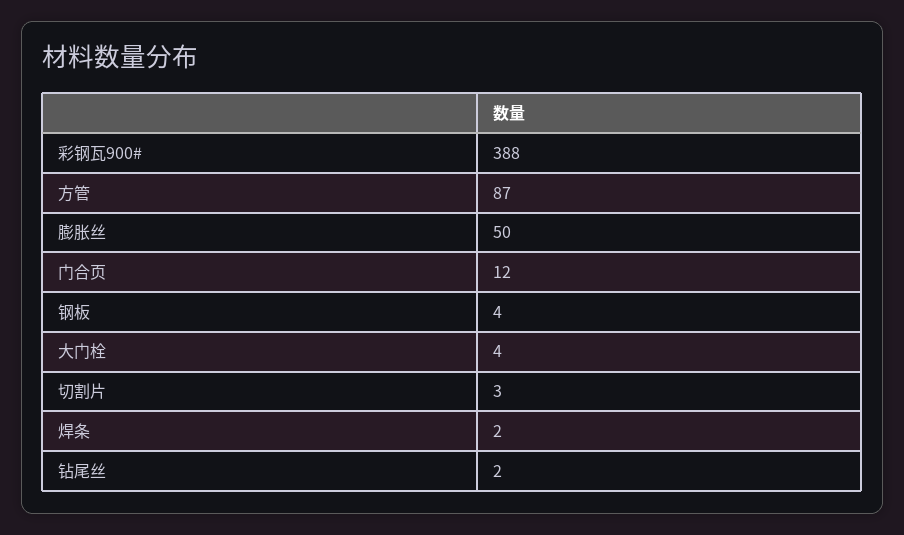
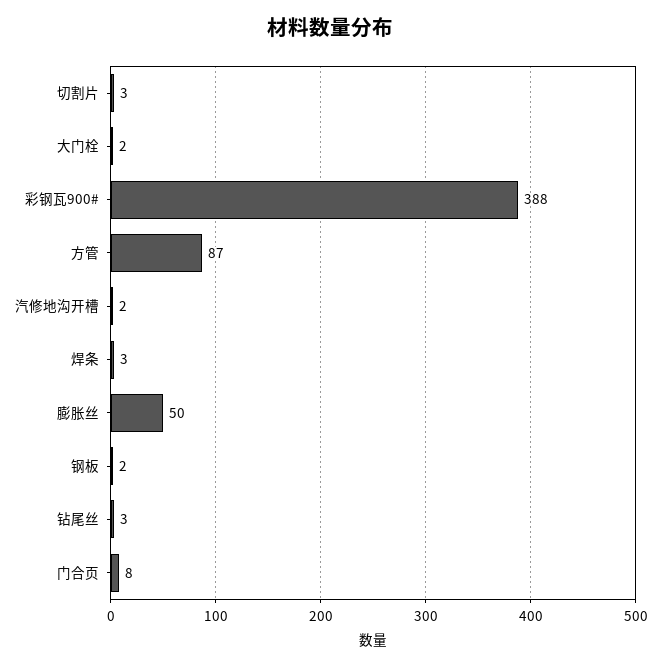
  {
    "彩钢瓦900#": 388,
    "方管": 87,
    "膨胀丝": 50,
-   "门合页": 12,
+   "门合页": 8,
-   "钢板": 4,
+   "钢板": 2,
-   "大门栓": 4,
+   "大门栓": 2,
    "切割片": 3,
-   "焊条": 2,
+   "焊条": 3,
-   "钻尾丝": 2
+   "钻尾丝": 3,
+   "汽修地沟开槽": 2
  }

